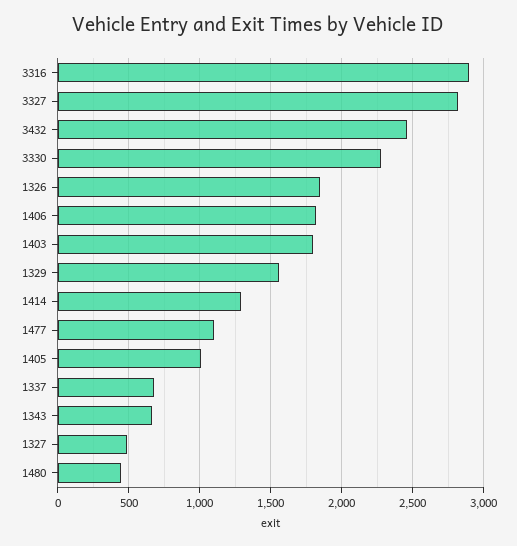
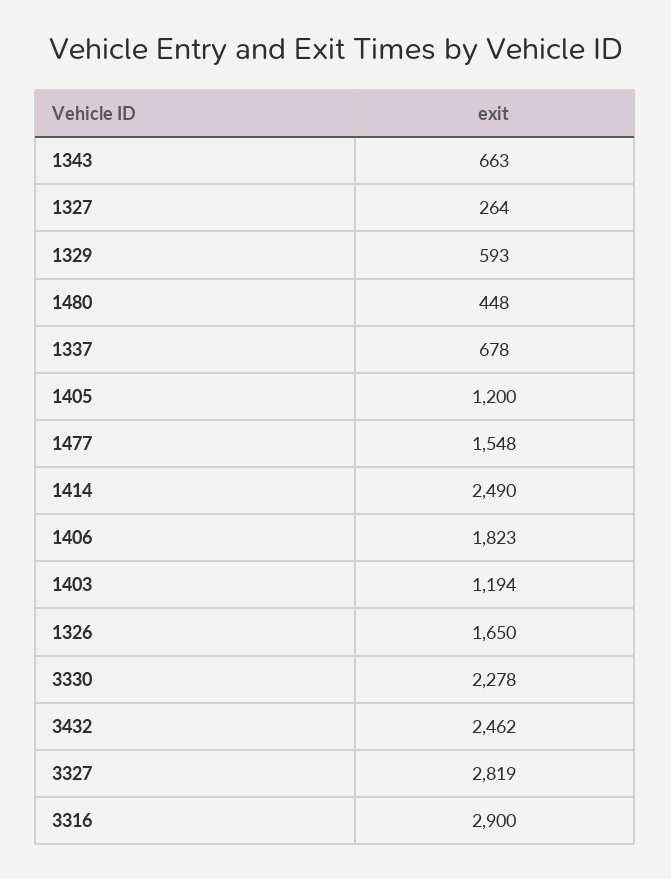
  {
    "3316": 2900,
    "3327": 2819,
    "3432": 2462,
    "3330": 2278,
-   "1326": 1850,
+   "1326": 1650,
    "1406": 1823,
-   "1403": 1800,
+   "1403": 1194,
-   "1329": 1550,
+   "1329": 593,
-   "1414": 1300,
+   "1414": 2490,
-   "1477": 1100,
+   "1477": 1548,
-   "1405": 1000,
+   "1405": 1200,
    "1337": 678,
    "1343": 663,
-   "1327": 500,
+   "1327": 264,
    "1480": 448
  }

